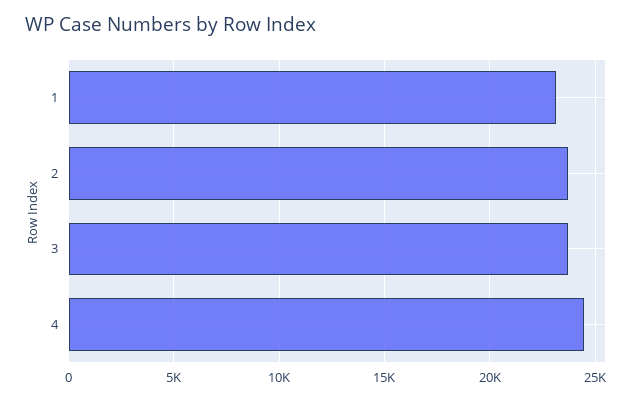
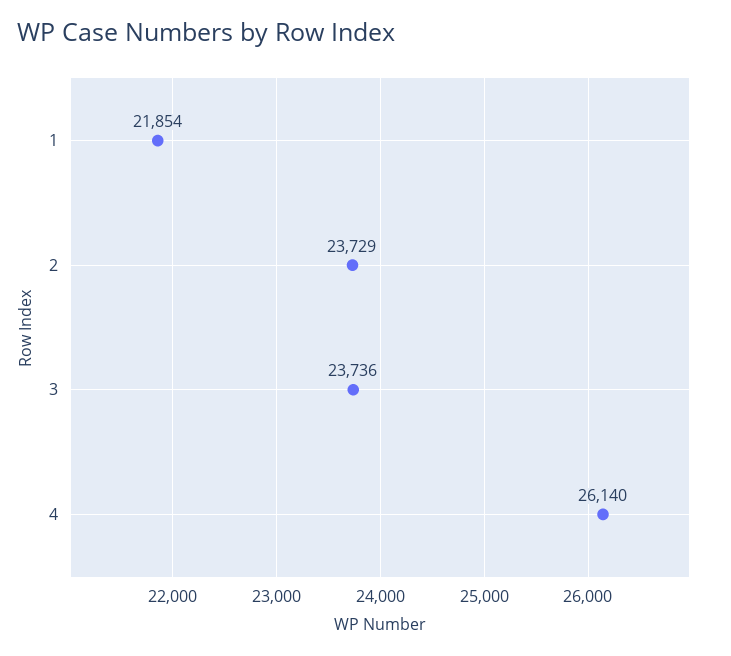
  {
-   "1": 23000,
+   "1": 21854,
    "2": 23729,
    "3": 23736,
-   "4": 24500
+   "4": 26140
  }

